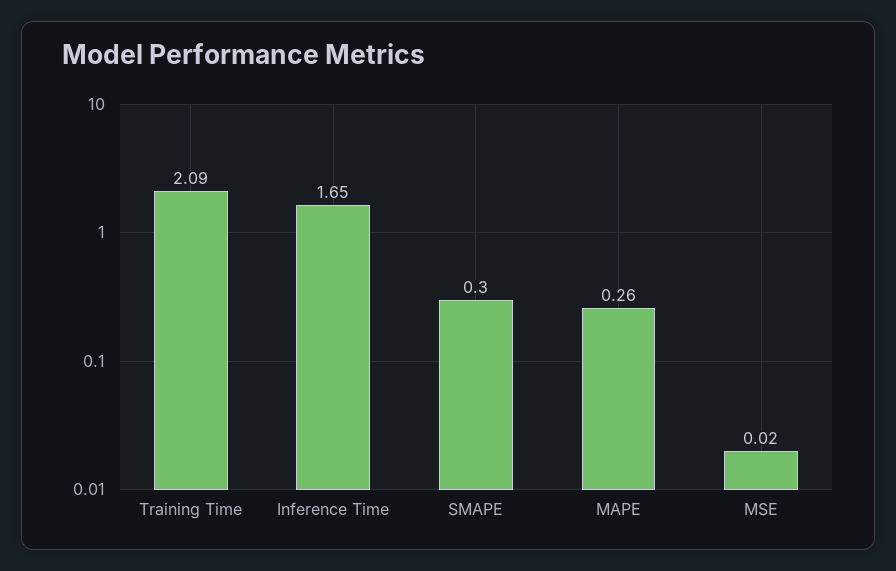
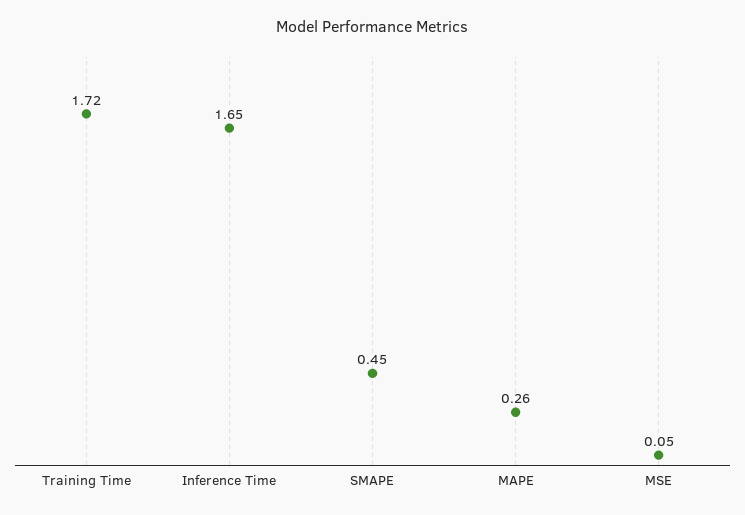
  {
-   "Training Time": 2.09,
+   "Training Time": 1.72,
    "Inference Time": 1.65,
-   "SMAPE": 0.3,
+   "SMAPE": 0.45,
    "MAPE": 0.26,
-   "MSE": 0.02
+   "MSE": 0.05
  }

